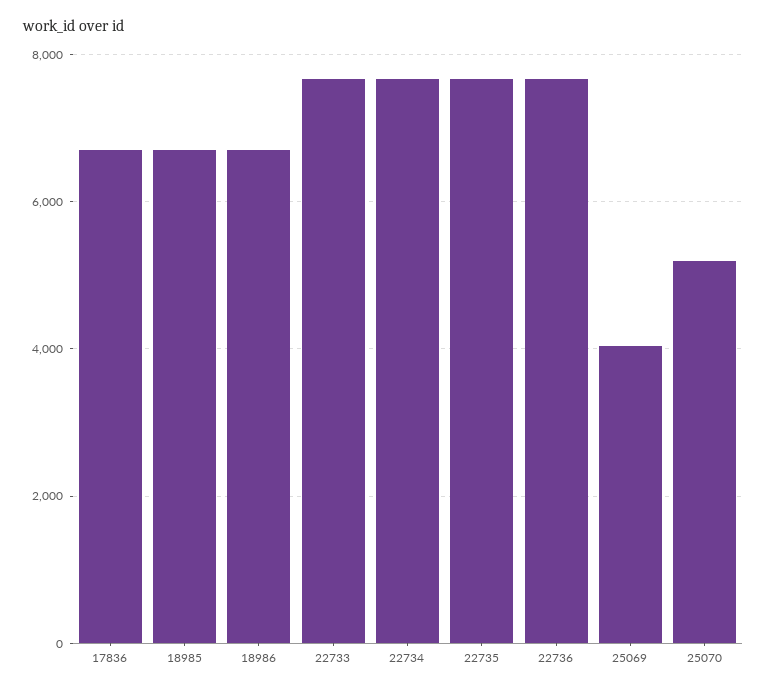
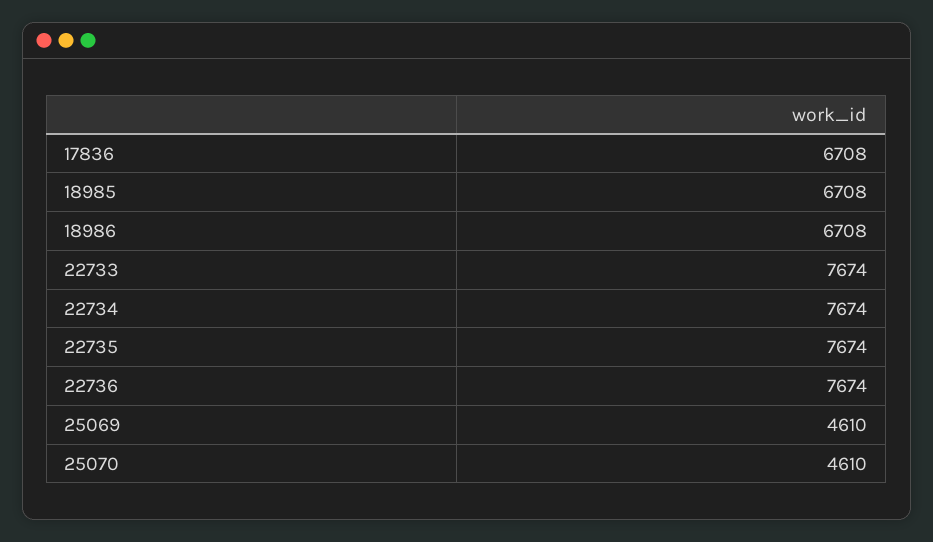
  {
    "17836": 6708,
    "18985": 6708,
    "18986": 6708,
    "22733": 7674,
    "22734": 7674,
    "22735": 7674,
    "22736": 7674,
-   "25069": 4000,
+   "25069": 4610,
-   "25070": 5200
+   "25070": 4610
  }

